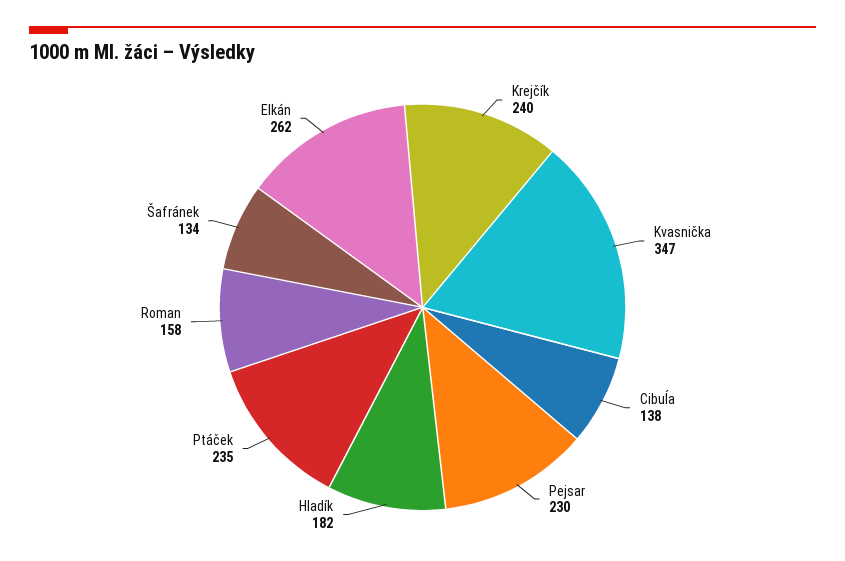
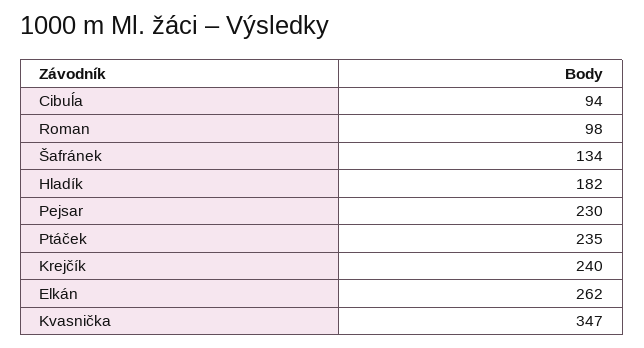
  {
    "Krejčík": 240,
    "Kvasnička": 347,
-   "Cibuĺa": 138,
+   "Cibuĺa": 94,
    "Pejsar": 230,
    "Hladík": 182,
    "Ptáček": 235,
-   "Roman": 158,
+   "Roman": 98,
    "Šafránek": 134,
    "Elkán": 262
  }

